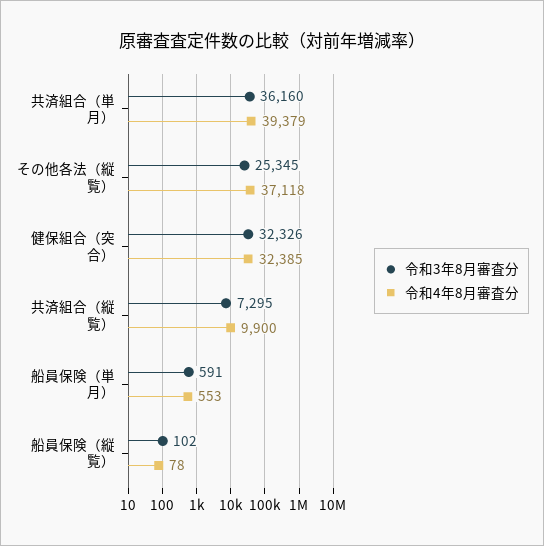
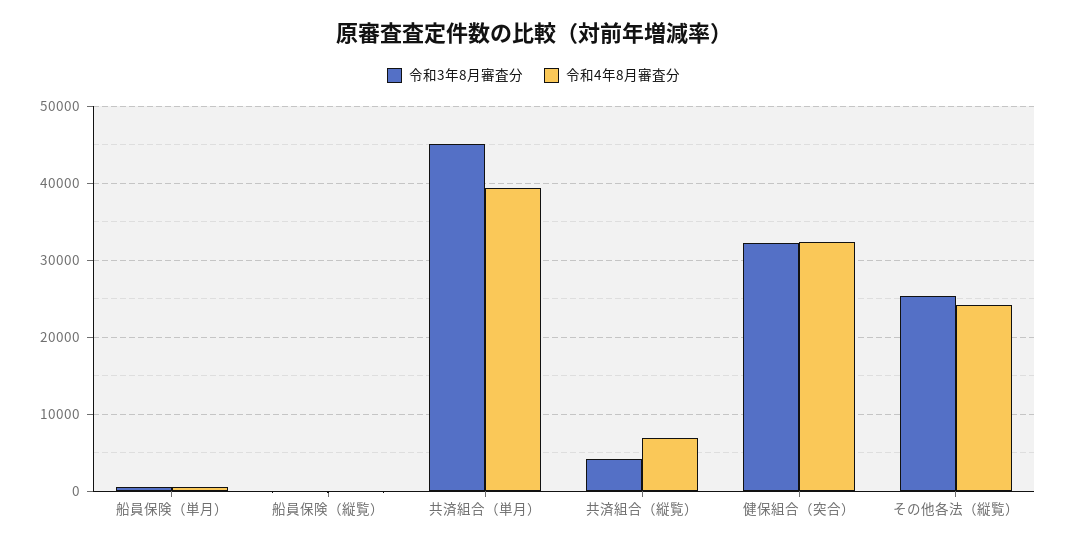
  {
    "令和3年8月審査分": {
-     "共済組合（単月）": 36160,
+     "共済組合（単月）": 45000,
      "その他各法（縦覧）": 25345,
      "健保組合（突合）": 32326,
-     "共済組合（縦覧）": 7295,
+     "共済組合（縦覧）": 4000,
      "船員保険（単月）": 591,
      "船員保険（縦覧）": 102
    },
    "令和4年8月審査分": {
      "共済組合（単月）": 39379,
-     "その他各法（縦覧）": 37118,
+     "その他各法（縦覧）": 24000,
      "健保組合（突合）": 32385,
-     "共済組合（縦覧）": 9900,
+     "共済組合（縦覧）": 7000,
      "船員保険（単月）": 553,
      "船員保険（縦覧）": 78
    }
  }

